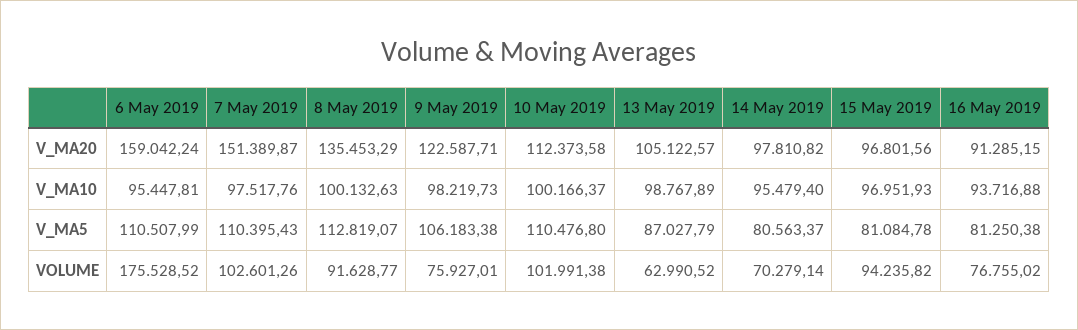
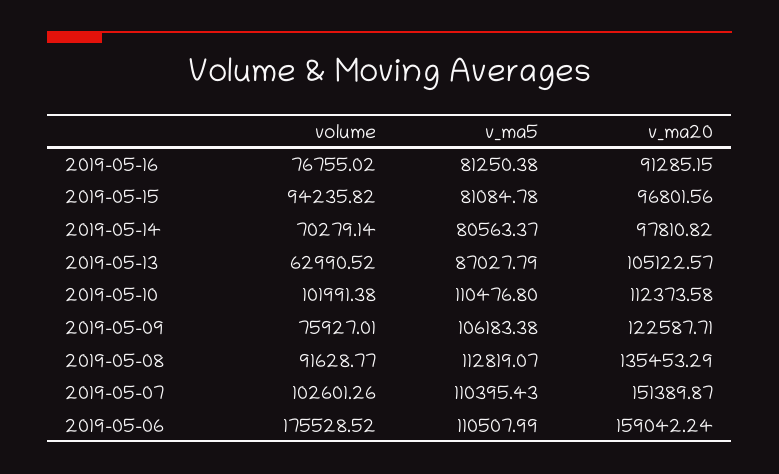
  {
    "6 May 2019": {
      "V_MA20": 159042.24,
-     "V_MA10": 95447.81,
      "V_MA5": 110507.99,
      "VOLUME": 175528.52
    },
    "7 May 2019": {
      "V_MA20": 151389.87,
-     "V_MA10": 97517.76,
      "V_MA5": 110395.43,
      "VOLUME": 102601.26
    },
    "8 May 2019": {
      "V_MA20": 135453.29,
-     "V_MA10": 100132.63,
      "V_MA5": 112819.07,
      "VOLUME": 91628.77
    },
    "9 May 2019": {
      "V_MA20": 122587.71,
-     "V_MA10": 98219.73,
      "V_MA5": 106183.38,
      "VOLUME": 75927.01
    },
    "10 May 2019": {
      "V_MA20": 112373.58,
-     "V_MA10": 100166.37,
      "V_MA5": 110476.8,
      "VOLUME": 101991.38
    },
    "13 May 2019": {
      "V_MA20": 105122.57,
-     "V_MA10": 98767.89,
      "V_MA5": 87027.79,
      "VOLUME": 62990.52
    },
    "14 May 2019": {
      "V_MA20": 97810.82,
-     "V_MA10": 95479.4,
      "V_MA5": 80563.37,
      "VOLUME": 70279.14
    },
    "15 May 2019": {
      "V_MA20": 96801.56,
-     "V_MA10": 96951.93,
      "V_MA5": 81084.78,
      "VOLUME": 94235.82
    },
    "16 May 2019": {
      "V_MA20": 91285.15,
-     "V_MA10": 93716.88,
      "V_MA5": 81250.38,
      "VOLUME": 76755.02
    }
  }

